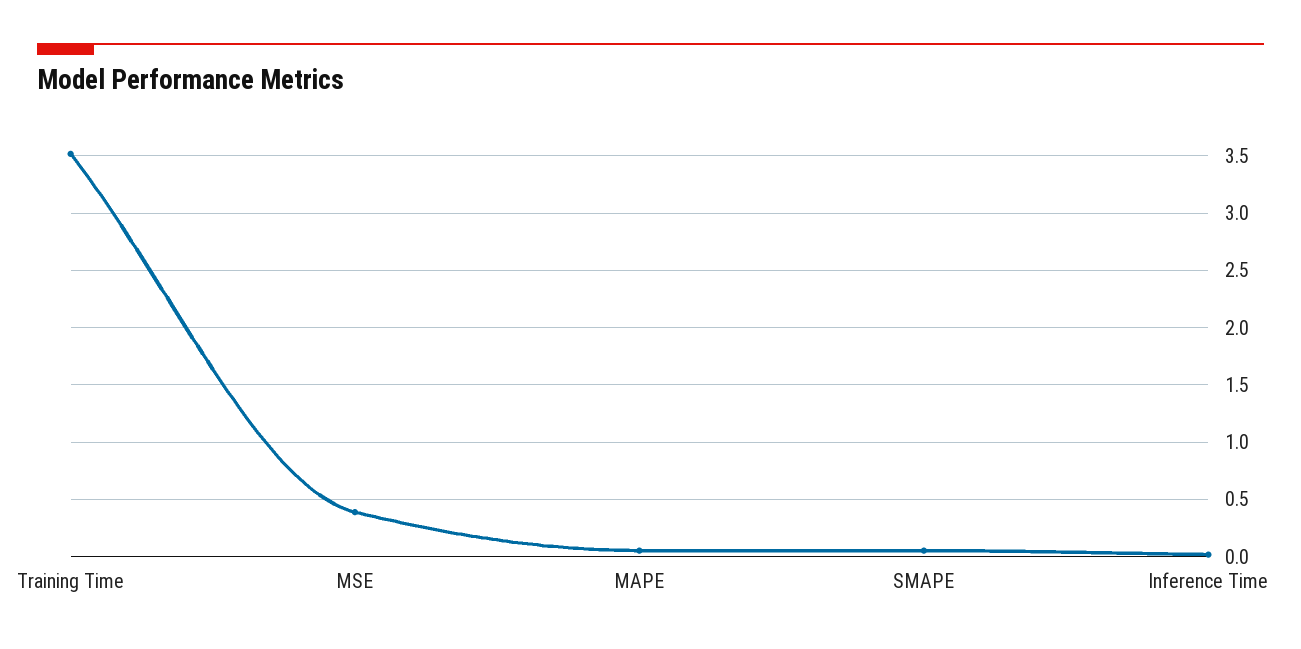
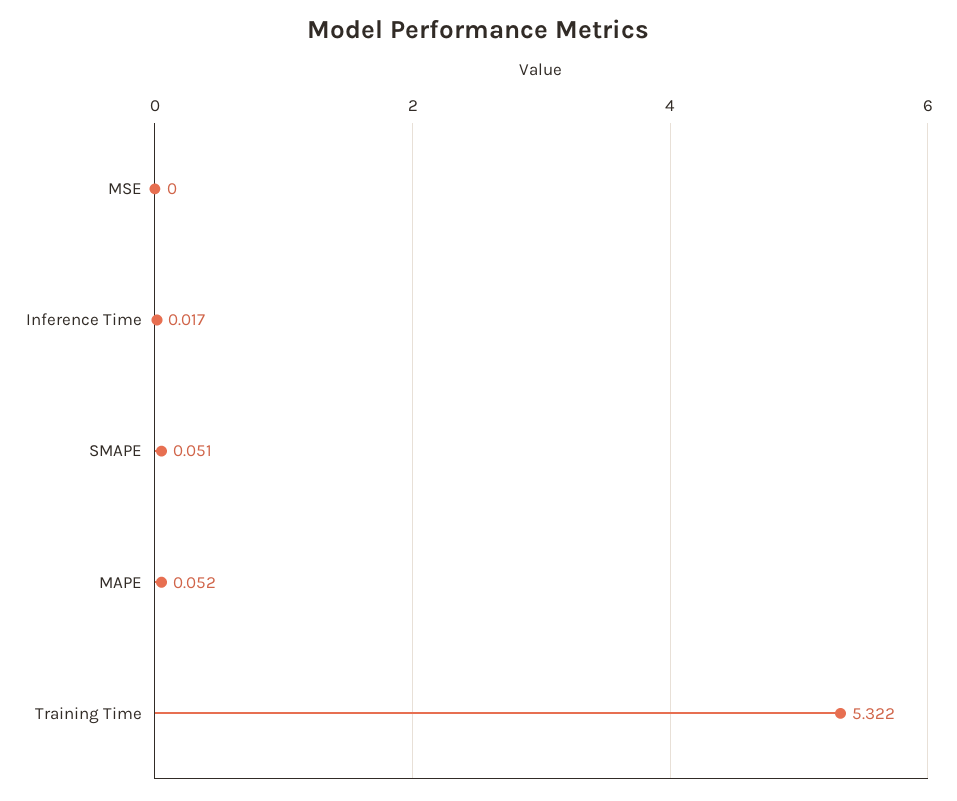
  {
-   "Training Time": 3.5,
+   "Training Time": 5.322,
-   "MSE": 0.4,
+   "MSE": 0,
    "MAPE": 0.052,
    "SMAPE": 0.051,
    "Inference Time": 0.017
  }

